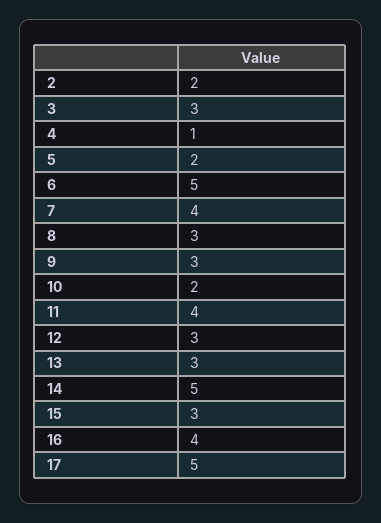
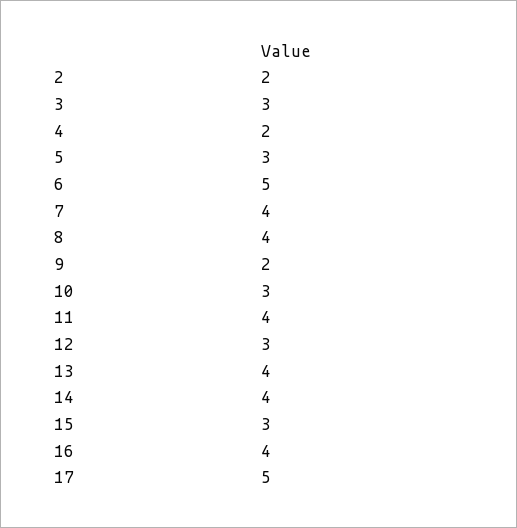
  {
    "2": 2,
    "3": 3,
-   "4": 1,
+   "4": 2,
-   "5": 2,
+   "5": 3,
    "6": 5,
    "7": 4,
-   "8": 3,
+   "8": 4,
-   "9": 3,
+   "9": 2,
-   "10": 2,
+   "10": 3,
    "11": 4,
    "12": 3,
-   "13": 3,
+   "13": 4,
-   "14": 5,
+   "14": 4,
    "15": 3,
    "16": 4,
    "17": 5
  }

